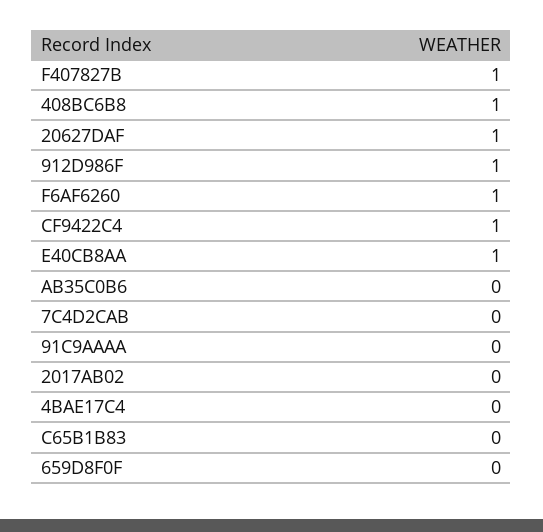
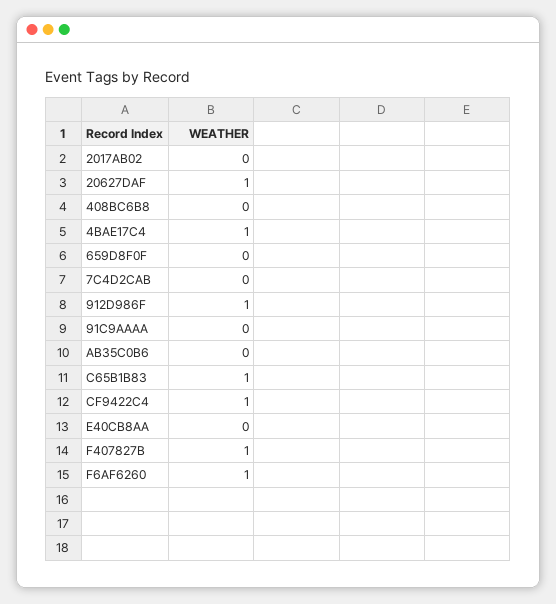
  {
    "F407827B": 1,
-   "408BC6B8": 1,
+   "408BC6B8": 0,
    "20627DAF": 1,
    "912D986F": 1,
    "F6AF6260": 1,
    "CF9422C4": 1,
-   "E40CB8AA": 1,
+   "E40CB8AA": 0,
    "AB35C0B6": 0,
    "7C4D2CAB": 0,
    "91C9AAAA": 0,
    "2017AB02": 0,
-   "4BAE17C4": 0,
+   "4BAE17C4": 1,
-   "C65B1B83": 0,
+   "C65B1B83": 1,
    "659D8F0F": 0
  }

